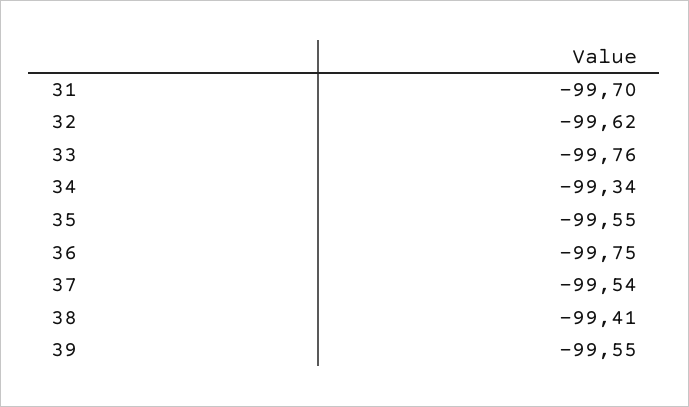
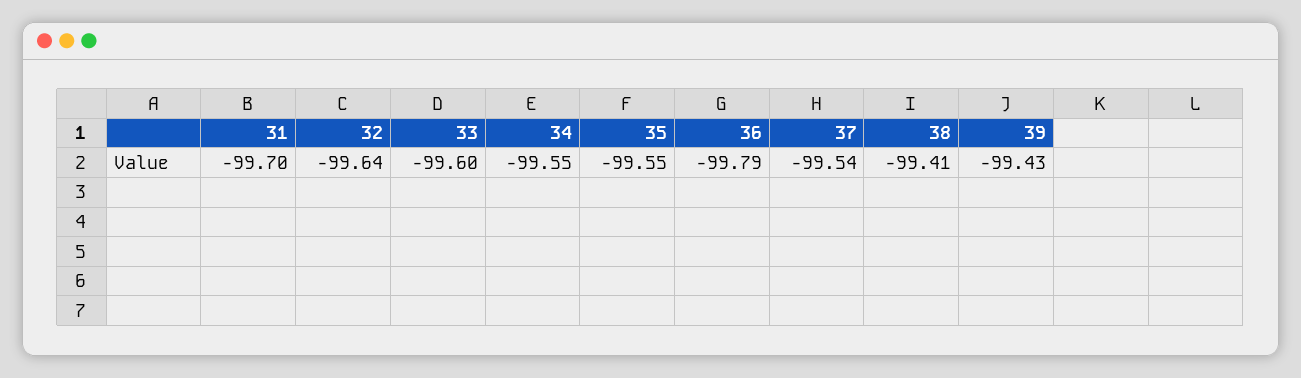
  {
    "31": -99.7,
-   "32": -99.62,
+   "32": -99.64,
-   "33": -99.76,
+   "33": -99.6,
-   "34": -99.34,
+   "34": -99.55,
    "35": -99.55,
-   "36": -99.75,
+   "36": -99.79,
    "37": -99.54,
    "38": -99.41,
-   "39": -99.55
+   "39": -99.43
  }

